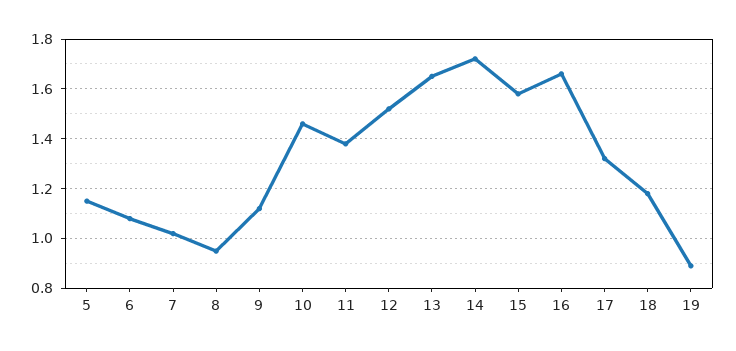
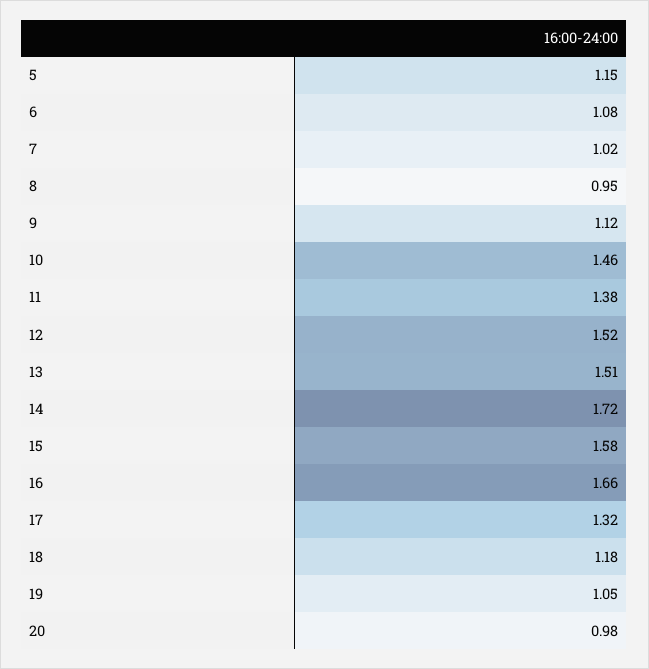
  {
    "5": 1.15,
    "6": 1.08,
    "7": 1.02,
    "8": 0.95,
    "9": 1.12,
    "10": 1.46,
    "11": 1.38,
    "12": 1.52,
-   "13": 1.65,
+   "13": 1.51,
    "14": 1.72,
    "15": 1.58,
    "16": 1.66,
    "17": 1.32,
    "18": 1.18,
-   "19": 0.9
+   "19": 1.05,
+   "20": 0.98
  }

